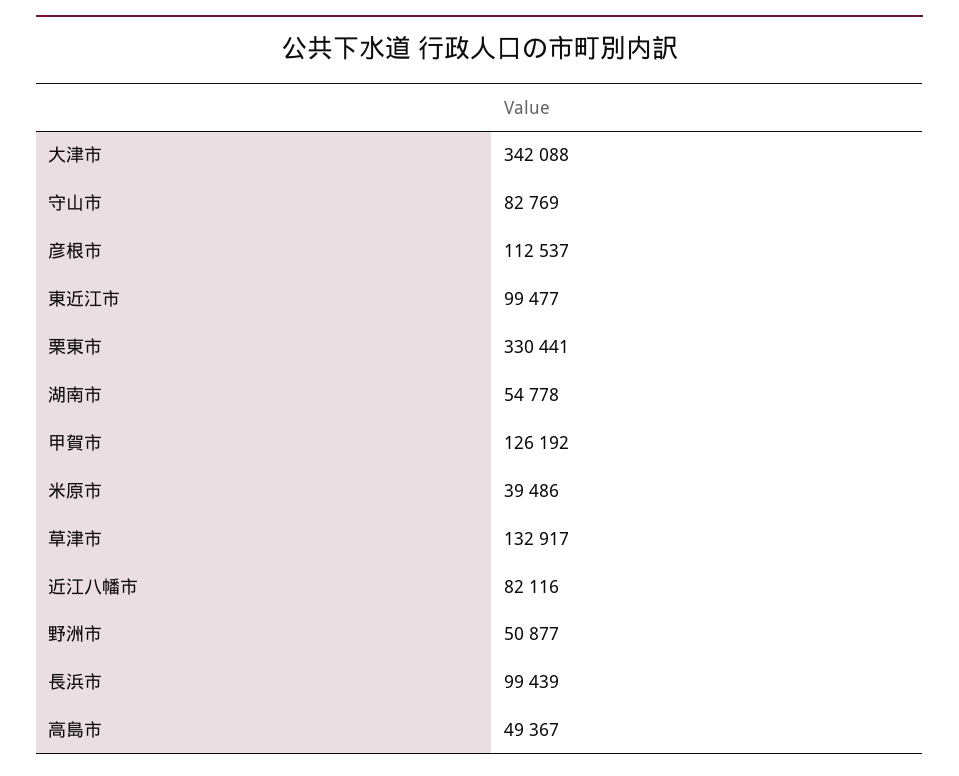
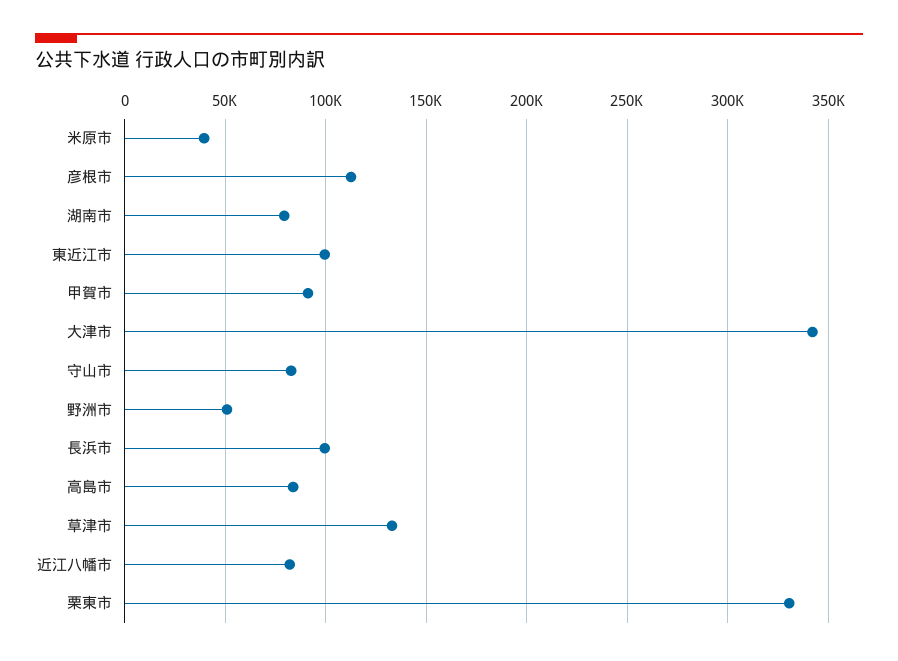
  {
    "大津市": 342088,
    "守山市": 82769,
    "彦根市": 112537,
    "東近江市": 99477,
    "栗東市": 330441,
-   "湖南市": 54778,
+   "湖南市": 80000,
-   "甲賀市": 126192,
+   "甲賀市": 90000,
    "米原市": 39486,
    "草津市": 132917,
    "近江八幡市": 82116,
    "野洲市": 50877,
    "長浜市": 99439,
-   "高島市": 49367
+   "高島市": 85000
  }

